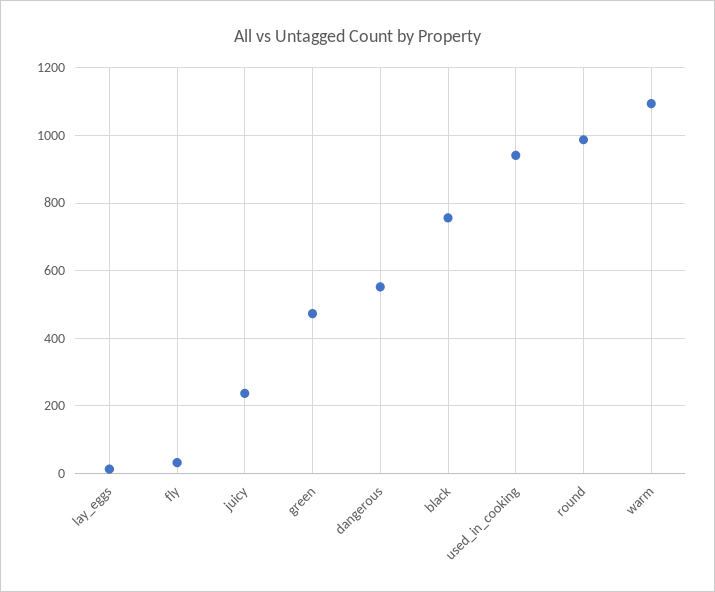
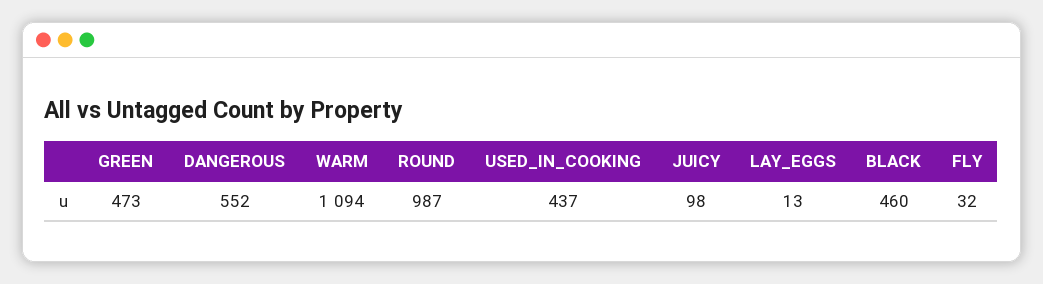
  {
    "lay_eggs": 13,
    "fly": 32,
-   "juicy": 240,
+   "juicy": 98,
    "green": 473,
    "dangerous": 552,
-   "black": 760,
+   "black": 460,
-   "used_in_cooking": 940,
+   "used_in_cooking": 437,
    "round": 987,
    "warm": 1094
  }

